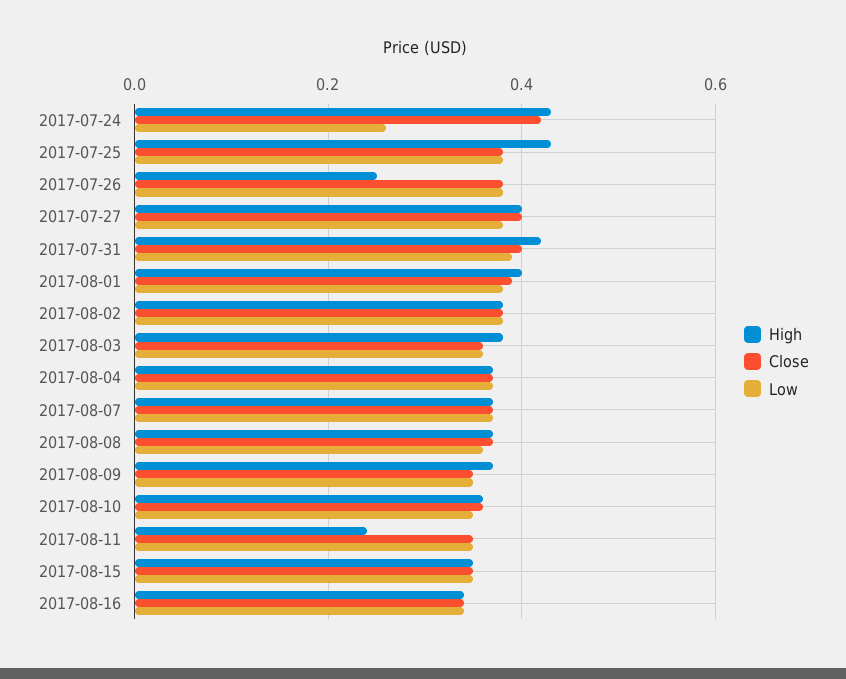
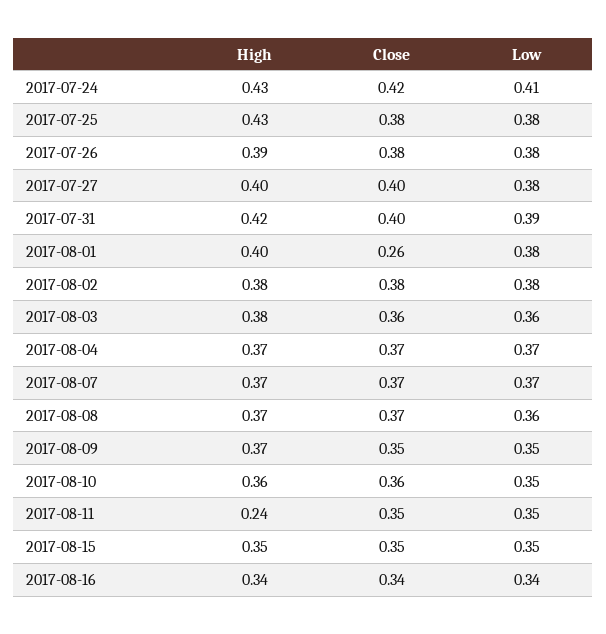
  {
    "High": {
      "2017-07-24": 0.43,
      "2017-07-25": 0.43,
-     "2017-07-26": 0.25,
+     "2017-07-26": 0.39,
      "2017-07-27": 0.4,
      "2017-07-31": 0.42,
      "2017-08-01": 0.4,
      "2017-08-02": 0.38,
      "2017-08-03": 0.38,
      "2017-08-04": 0.37,
      "2017-08-07": 0.37,
      "2017-08-08": 0.37,
      "2017-08-09": 0.37,
      "2017-08-10": 0.36,
      "2017-08-11": 0.24,
      "2017-08-15": 0.35,
      "2017-08-16": 0.34
    },
    "Close": {
      "2017-07-24": 0.42,
      "2017-07-25": 0.38,
      "2017-07-26": 0.38,
      "2017-07-27": 0.4,
      "2017-07-31": 0.4,
-     "2017-08-01": 0.4,
+     "2017-08-01": 0.26,
      "2017-08-02": 0.38,
      "2017-08-03": 0.36,
      "2017-08-04": 0.37,
      "2017-08-07": 0.37,
      "2017-08-08": 0.37,
      "2017-08-09": 0.35,
      "2017-08-10": 0.36,
      "2017-08-11": 0.35,
      "2017-08-15": 0.35,
      "2017-08-16": 0.34
    },
    "Low": {
-     "2017-07-24": 0.25,
+     "2017-07-24": 0.41,
      "2017-07-25": 0.38,
      "2017-07-26": 0.38,
      "2017-07-27": 0.38,
      "2017-07-31": 0.39,
      "2017-08-01": 0.38,
      "2017-08-02": 0.38,
      "2017-08-03": 0.36,
      "2017-08-04": 0.37,
      "2017-08-07": 0.37,
      "2017-08-08": 0.36,
      "2017-08-09": 0.35,
      "2017-08-10": 0.35,
      "2017-08-11": 0.35,
      "2017-08-15": 0.35,
      "2017-08-16": 0.34
    }
  }

